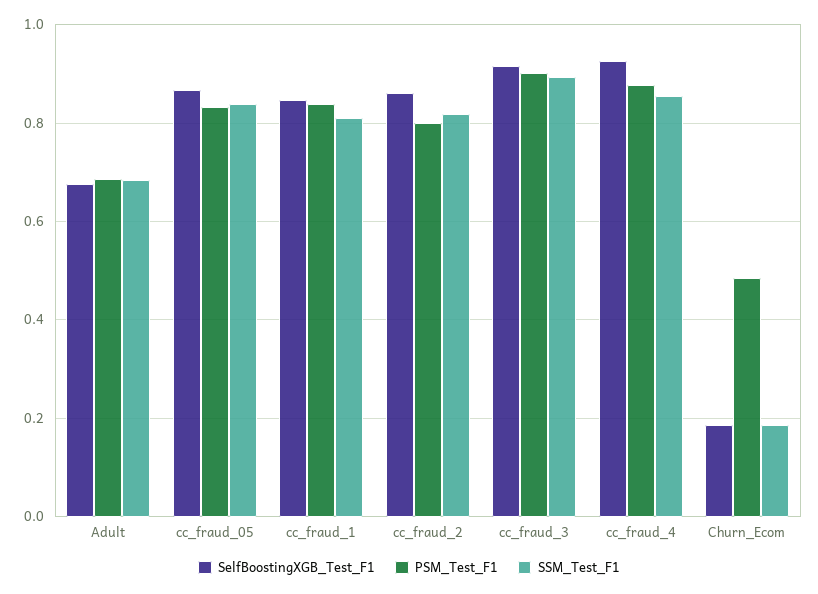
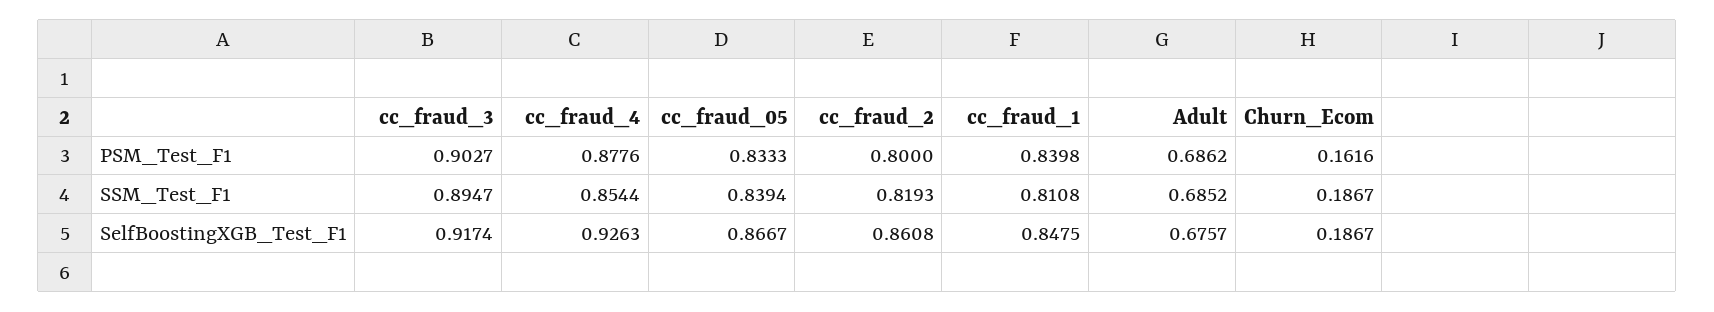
  {
    "SelfBoostingXGB_Test_F1": {
      "Adult": 0.6757,
      "cc_fraud_05": 0.8667,
      "cc_fraud_1": 0.8475,
      "cc_fraud_2": 0.8608,
      "cc_fraud_3": 0.9174,
      "cc_fraud_4": 0.9263,
      "Churn_Ecom": 0.1867
    },
    "PSM_Test_F1": {
      "Adult": 0.6862,
      "cc_fraud_05": 0.8333,
      "cc_fraud_1": 0.8398,
      "cc_fraud_2": 0.8,
      "cc_fraud_3": 0.9027,
      "cc_fraud_4": 0.8776,
-     "Churn_Ecom": 0.48
+     "Churn_Ecom": 0.1616
    },
    "SSM_Test_F1": {
      "Adult": 0.6852,
      "cc_fraud_05": 0.8394,
      "cc_fraud_1": 0.8108,
      "cc_fraud_2": 0.8193,
      "cc_fraud_3": 0.8947,
      "cc_fraud_4": 0.8544,
      "Churn_Ecom": 0.1867
    }
  }

